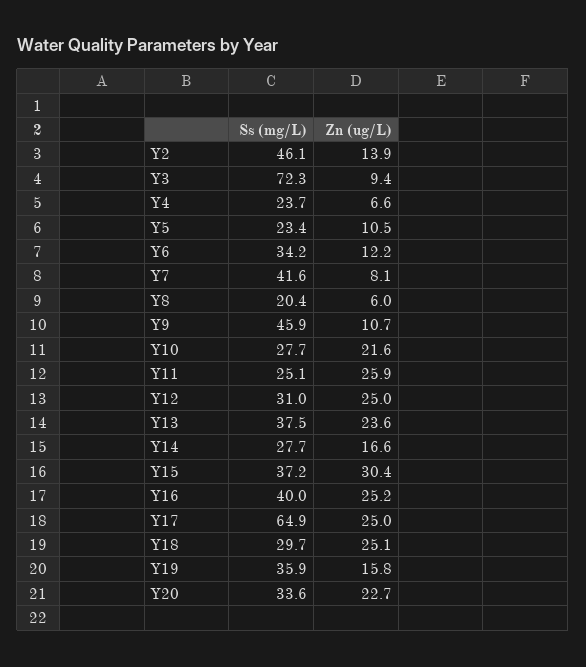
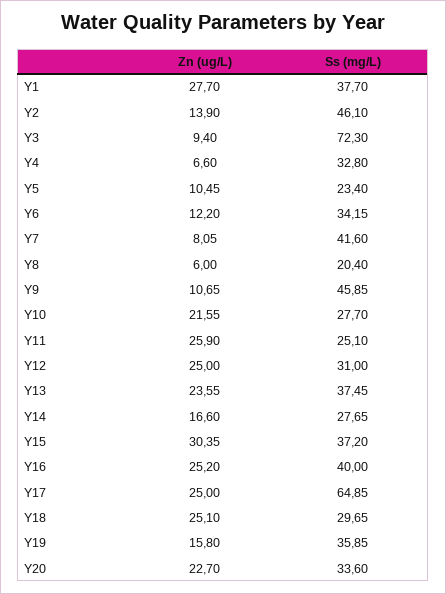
  {
    "Ss (mg/L)": {
      "Y2": 46.1,
      "Y3": 72.3,
-     "Y4": 23.7,
+     "Y4": 32.8,
      "Y5": 23.4,
      "Y6": 34.15,
      "Y7": 41.6,
      "Y8": 20.4,
      "Y9": 45.85,
      "Y10": 27.7,
      "Y11": 25.1,
      "Y12": 31,
      "Y13": 37.45,
      "Y14": 27.65,
      "Y15": 37.2,
      "Y16": 40,
      "Y17": 64.85,
      "Y18": 29.65,
      "Y19": 35.85,
-     "Y20": 33.6
+     "Y20": 33.6,
+     "Y1": 37.7
    },
    "Zn (ug/L)": {
      "Y2": 13.9,
      "Y3": 9.4,
      "Y4": 6.6,
      "Y5": 10.45,
      "Y6": 12.2,
      "Y7": 8.05,
      "Y8": 6,
      "Y9": 10.65,
      "Y10": 21.55,
      "Y11": 25.9,
      "Y12": 25,
      "Y13": 23.55,
      "Y14": 16.6,
      "Y15": 30.35,
      "Y16": 25.2,
      "Y17": 25,
      "Y18": 25.1,
      "Y19": 15.8,
-     "Y20": 22.7
+     "Y20": 22.7,
+     "Y1": 27.7
    }
  }

